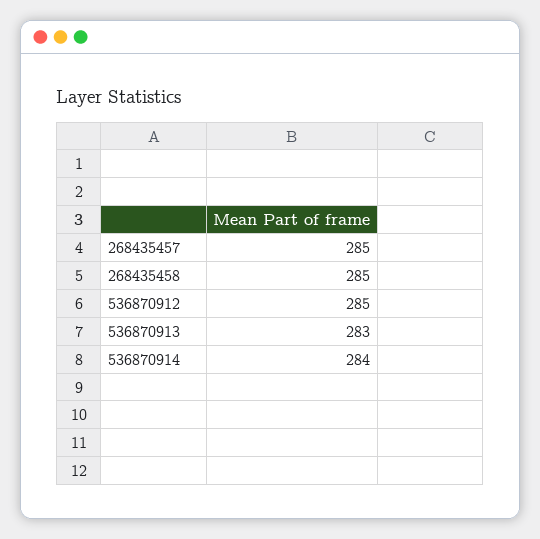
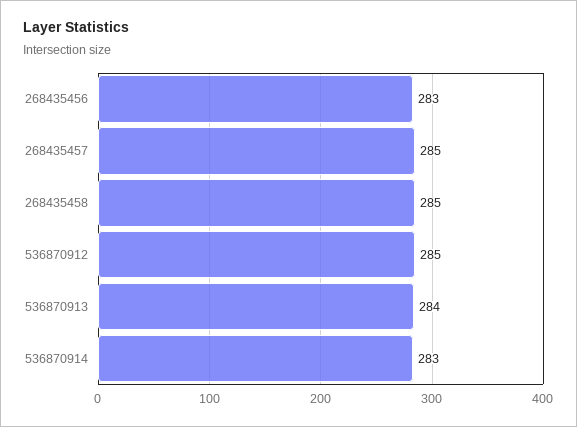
  {
    "268435457": 285,
    "268435458": 285,
    "536870912": 285,
-   "536870913": 283,
+   "536870913": 284,
-   "536870914": 284
+   "536870914": 283,
+   "268435456": 283
  }

